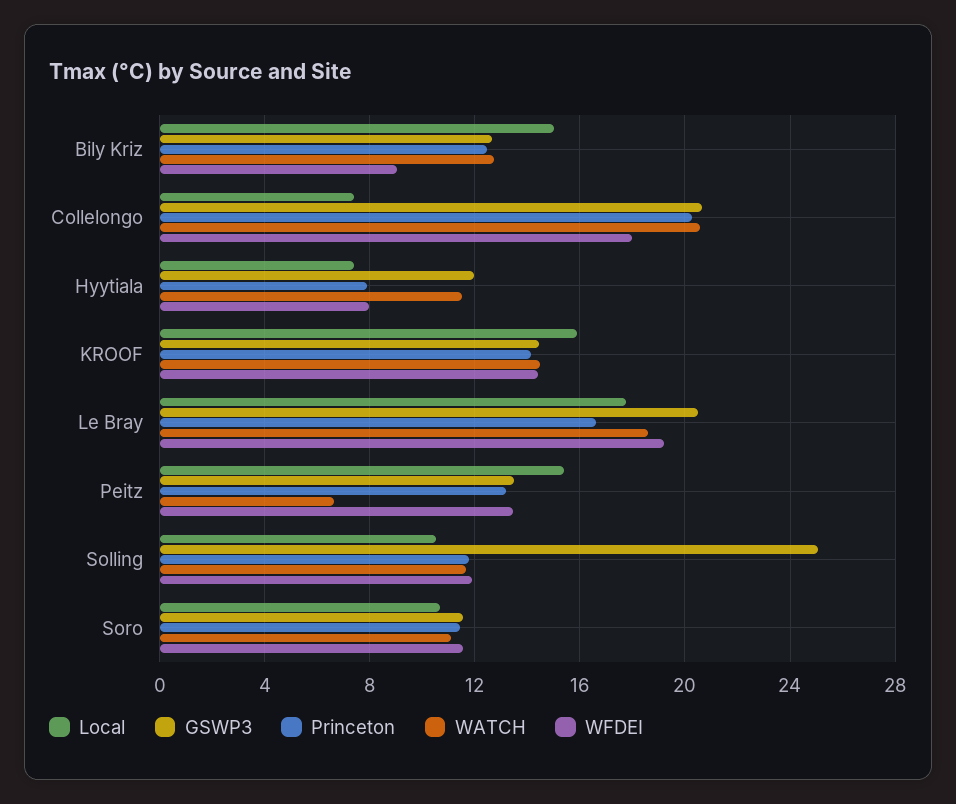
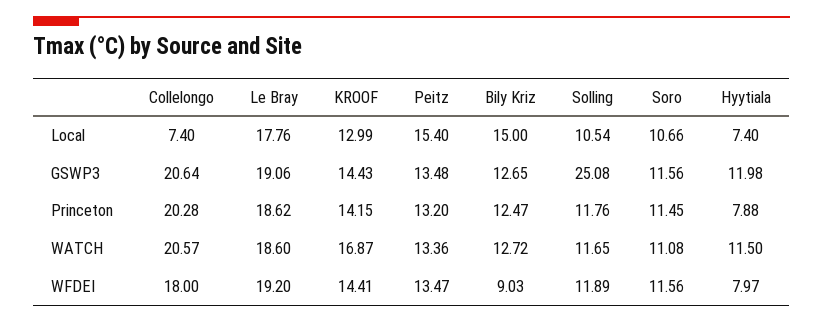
  {
    "Local": {
      "Bily Kriz": 15,
      "Collelongo": 7.4,
      "Hyytiala": 7.4,
-     "KROOF": 16,
+     "KROOF": 12.99,
      "Le Bray": 17.76,
      "Peitz": 15.4,
      "Solling": 10.54,
      "Soro": 10.66
    },
    "GSWP3": {
      "Bily Kriz": 12.65,
      "Collelongo": 20.64,
      "Hyytiala": 11.98,
      "KROOF": 14.43,
-     "Le Bray": 20.5,
+     "Le Bray": 19.06,
      "Peitz": 13.48,
      "Solling": 25.08,
      "Soro": 11.56
    },
    "Princeton": {
      "Bily Kriz": 12.47,
      "Collelongo": 20.28,
      "Hyytiala": 7.88,
      "KROOF": 14.15,
-     "Le Bray": 16.5,
+     "Le Bray": 18.62,
      "Peitz": 13.2,
      "Solling": 11.76,
      "Soro": 11.45
    },
    "WATCH": {
      "Bily Kriz": 12.72,
      "Collelongo": 20.57,
      "Hyytiala": 11.5,
-     "KROOF": 14.5,
+     "KROOF": 16.87,
      "Le Bray": 18.6,
-     "Peitz": 6.5,
+     "Peitz": 13.36,
      "Solling": 11.65,
      "Soro": 11.08
    },
    "WFDEI": {
      "Bily Kriz": 9.03,
      "Collelongo": 18,
      "Hyytiala": 7.97,
      "KROOF": 14.41,
      "Le Bray": 19.2,
      "Peitz": 13.47,
      "Solling": 11.89,
      "Soro": 11.56
    }
  }

